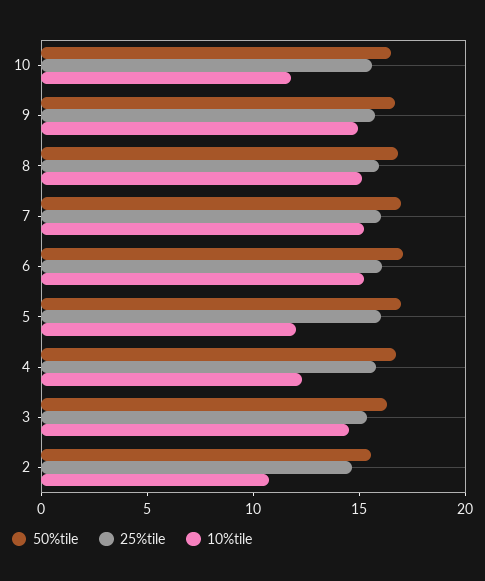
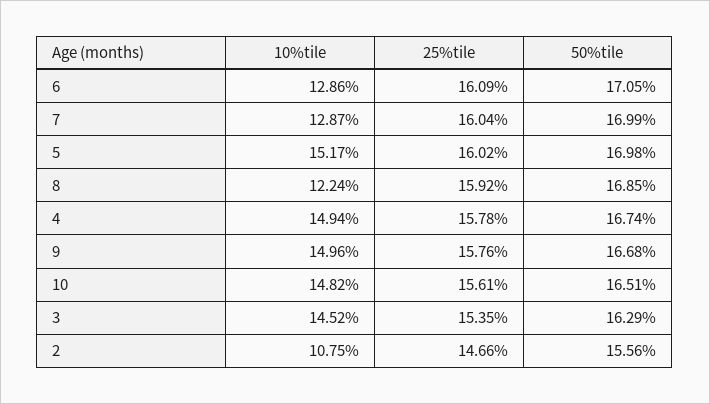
  {
    "50%tile": {
      "10": 16.51,
      "9": 16.68,
      "8": 16.85,
      "7": 16.99,
      "6": 17.05,
      "5": 16.98,
      "4": 16.74,
      "3": 16.29,
      "2": 15.56
    },
    "25%tile": {
      "10": 15.61,
      "9": 15.76,
      "8": 15.92,
      "7": 16.04,
      "6": 16.09,
      "5": 16.02,
      "4": 15.78,
      "3": 15.35,
      "2": 14.66
    },
    "10%tile": {
-     "10": 12,
+     "10": 14.82,
      "9": 14.96,
-     "8": 15,
+     "8": 12.24,
-     "7": 15,
+     "7": 12.87,
-     "6": 15,
+     "6": 12.86,
-     "5": 12,
+     "5": 15.17,
-     "4": 12,
+     "4": 14.94,
      "3": 14.52,
      "2": 10.75
    }
  }

